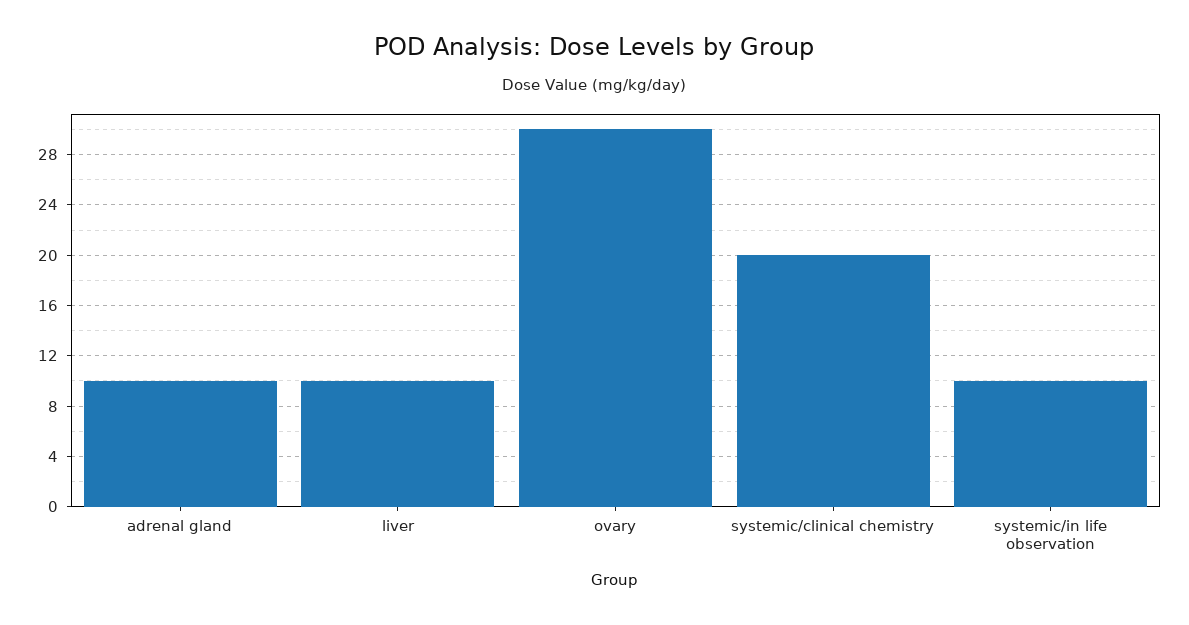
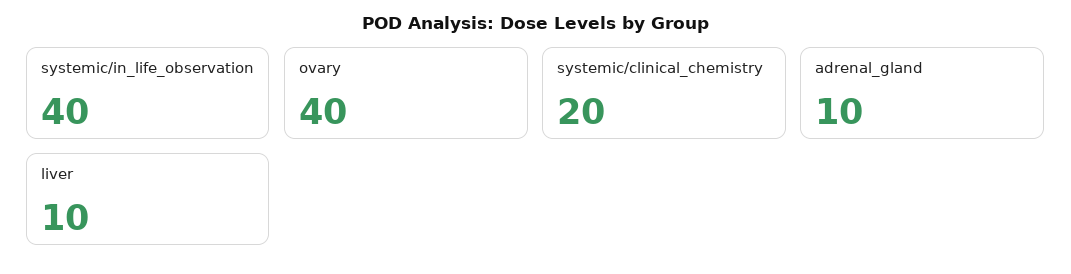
  {
    "adrenal gland": 10,
    "liver": 10,
-   "ovary": 30,
+   "ovary": 40,
    "systemic/clinical chemistry": 20,
-   "systemic/in life observation": 10
+   "systemic/in life observation": 40
  }

